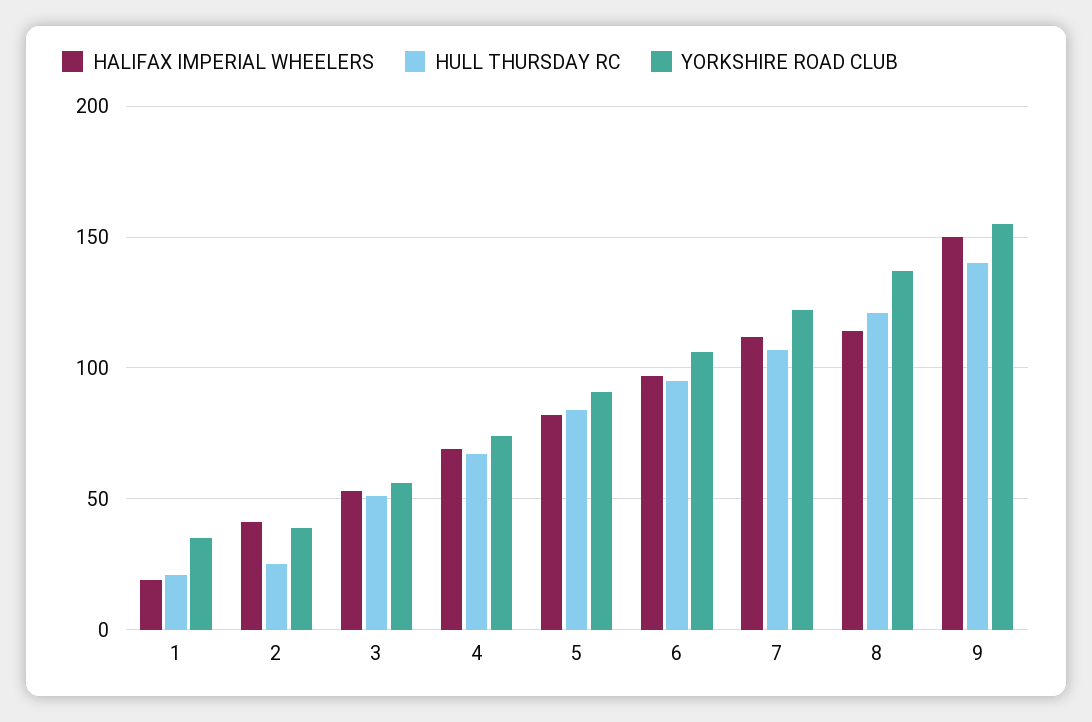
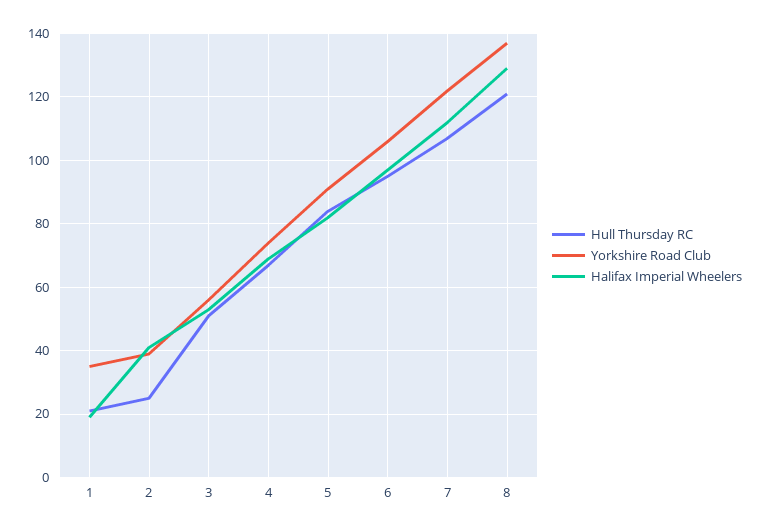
  {
    "HALIFAX IMPERIAL WHEELERS": {
      "1": 20,
      "2": 40,
      "3": 55,
      "4": 70,
      "5": 80,
      "6": 95,
      "7": 110,
-     "8": 115,
+     "8": 130
-     "9": 150
    },
    "HULL THURSDAY RC": {
      "1": 20,
      "2": 25,
      "3": 50,
      "4": 65,
      "5": 85,
      "6": 95,
      "7": 105,
-     "8": 120,
+     "8": 120
-     "9": 140
    },
    "YORKSHIRE ROAD CLUB": {
      "1": 35,
      "2": 40,
      "3": 55,
      "4": 75,
      "5": 90,
      "6": 105,
      "7": 120,
-     "8": 135,
+     "8": 135
-     "9": 155
    }
  }

